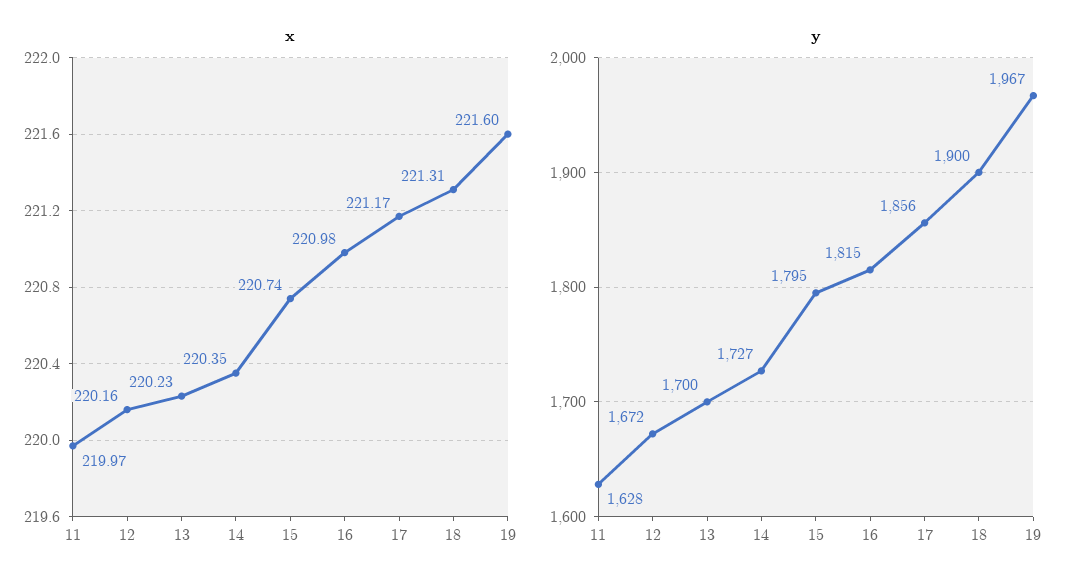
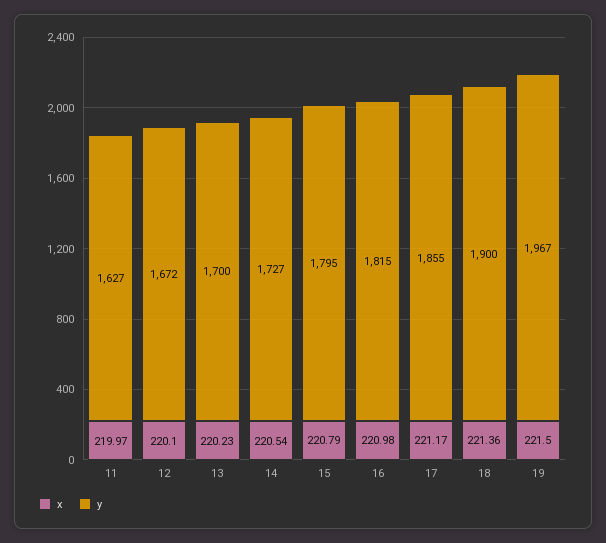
  {
    "x": {
      "11": 219.97,
-     "12": 220.16,
+     "12": 220.1,
      "13": 220.23,
-     "14": 220.35,
+     "14": 220.54,
-     "15": 220.74,
+     "15": 220.79,
      "16": 220.98,
      "17": 221.17,
-     "18": 221.31,
+     "18": 221.36,
-     "19": 221.6
+     "19": 221.5
    },
    "y": {
-     "11": 1628,
+     "11": 1627,
      "12": 1672,
      "13": 1700,
      "14": 1727,
      "15": 1795,
      "16": 1815,
-     "17": 1856,
+     "17": 1855,
      "18": 1900,
      "19": 1967
    }
  }

